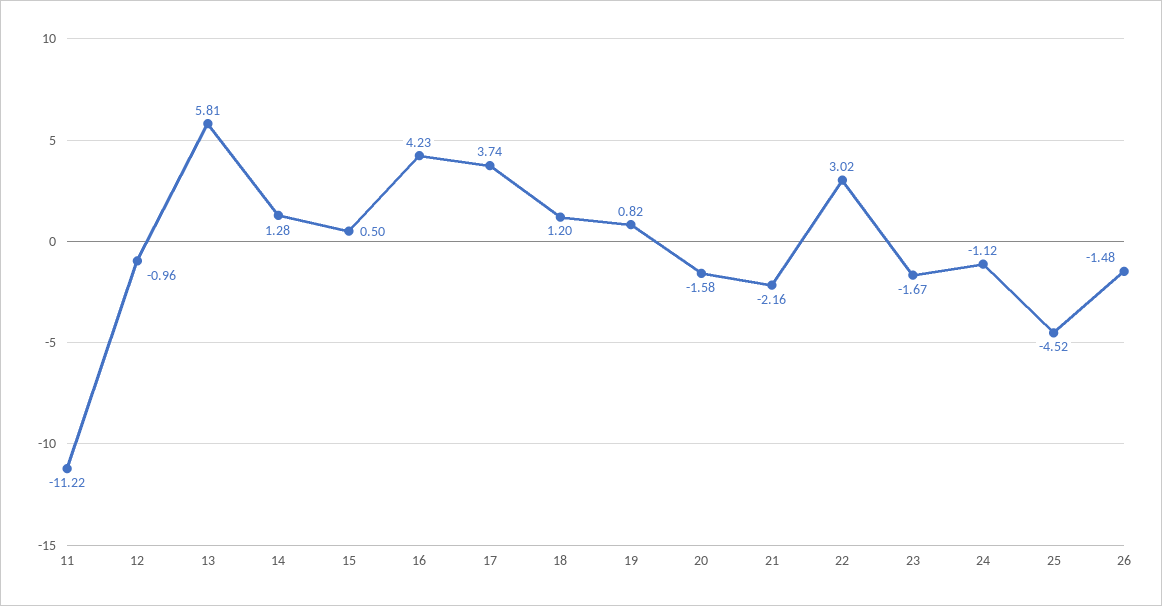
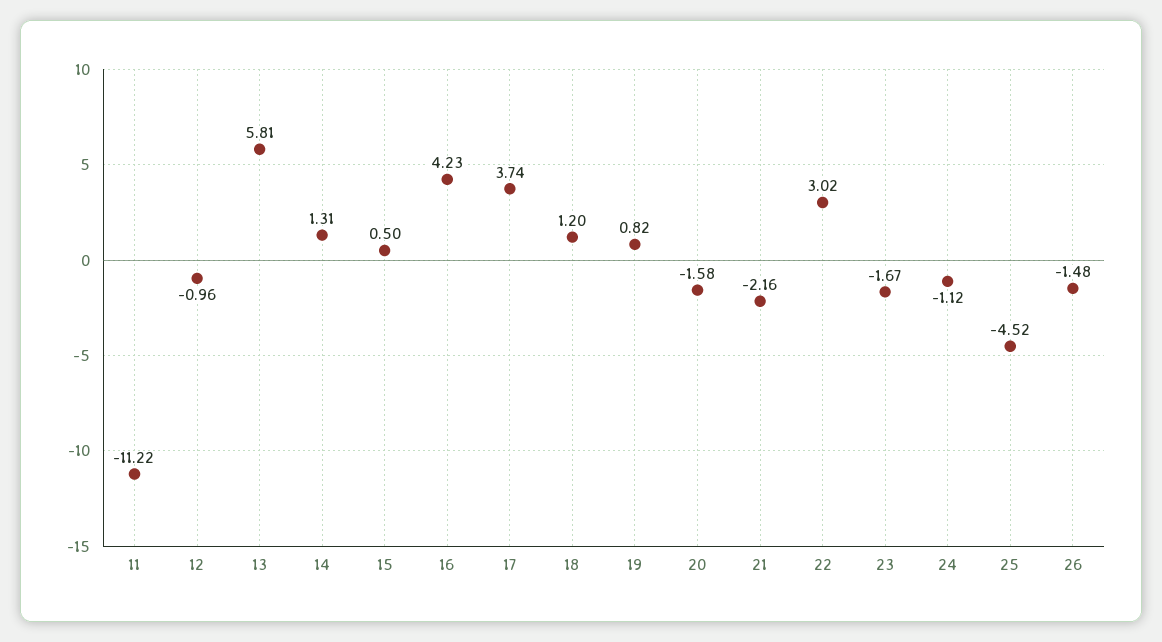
  {
    "11": -11.22,
    "12": -0.96,
    "13": 5.81,
-   "14": 1.28,
+   "14": 1.31,
    "15": 0.5,
    "16": 4.23,
    "17": 3.74,
    "18": 1.2,
    "19": 0.82,
    "20": -1.58,
    "21": -2.16,
    "22": 3.02,
    "23": -1.67,
    "24": -1.12,
    "25": -4.52,
    "26": -1.48
  }

